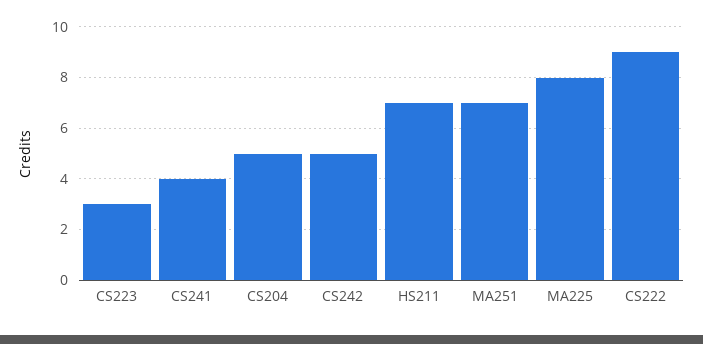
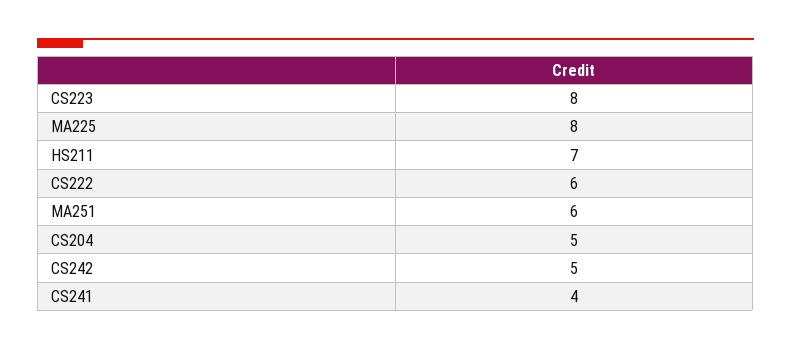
  {
-   "CS223": 3,
+   "CS223": 8,
    "CS241": 4,
    "CS204": 5,
    "CS242": 5,
    "HS211": 7,
-   "MA251": 7,
+   "MA251": 6,
    "MA225": 8,
-   "CS222": 9
+   "CS222": 6
  }

